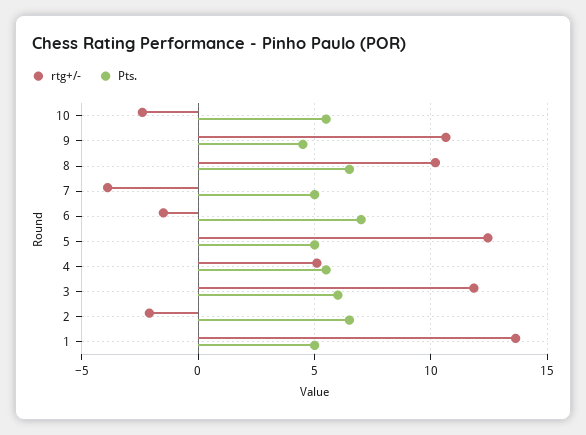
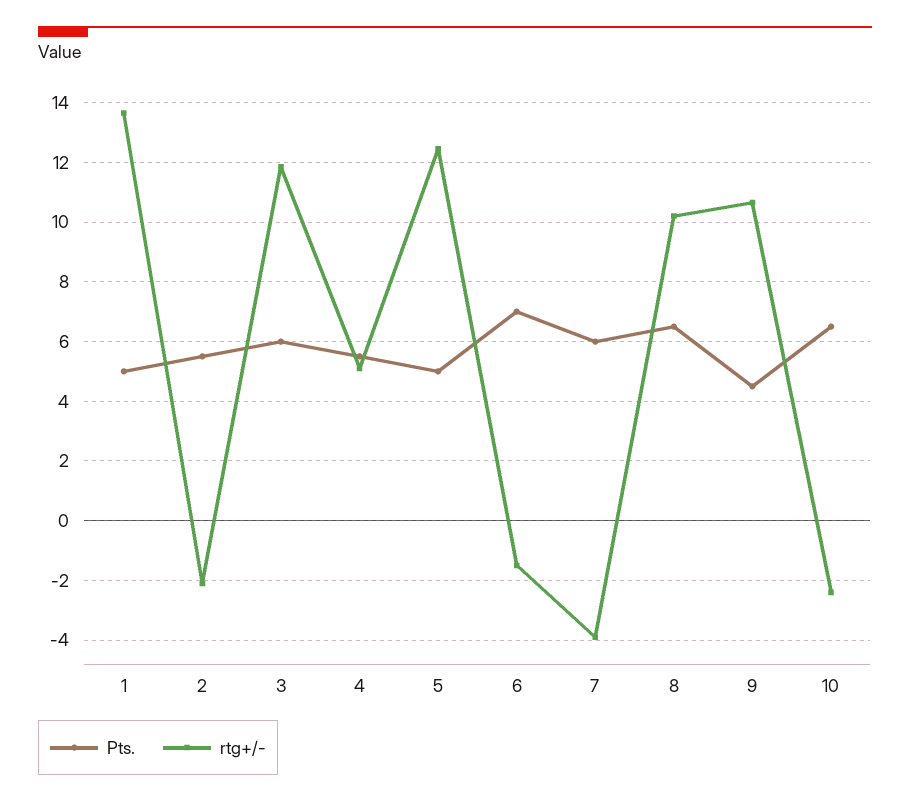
  {
    "rtg+/-": {
      "10": -2.5,
      "9": 10.75,
      "8": 10.25,
      "7": -4,
      "6": -1.5,
      "5": 12.5,
      "4": 5,
      "3": 11.75,
      "2": -2,
      "1": 13.75
    },
    "Pts.": {
-     "10": 5.5,
+     "10": 6.5,
      "9": 4.5,
      "8": 6.5,
-     "7": 5,
+     "7": 6,
      "6": 7,
      "5": 5,
      "4": 5.5,
      "3": 6,
-     "2": 6.5,
+     "2": 5.5,
      "1": 5
    }
  }

